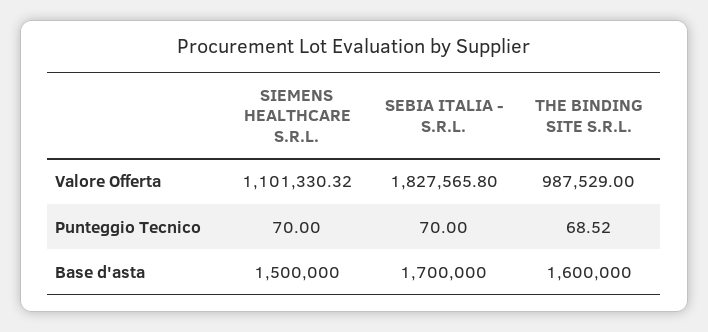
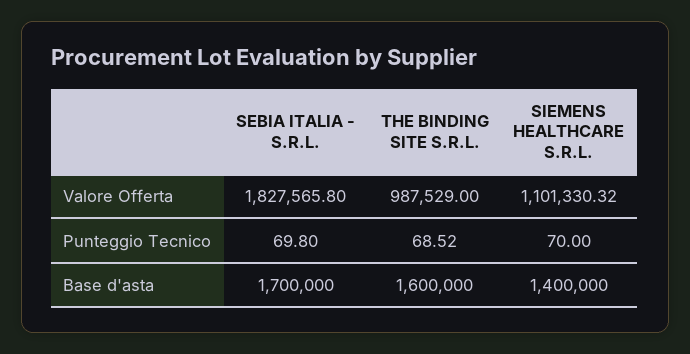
  {
    "SIEMENS HEALTHCARE S.R.L.": {
      "Valore Offerta": 1101330.32,
      "Punteggio Tecnico": 70,
-     "Base d'asta": 1500000
+     "Base d'asta": 1400000
    },
    "SEBIA ITALIA - S.R.L.": {
      "Valore Offerta": 1827565.8,
-     "Punteggio Tecnico": 70,
+     "Punteggio Tecnico": 69.8,
      "Base d'asta": 1700000
    },
    "THE BINDING SITE S.R.L.": {
      "Valore Offerta": 987529,
      "Punteggio Tecnico": 68.52,
      "Base d'asta": 1600000
    }
  }

